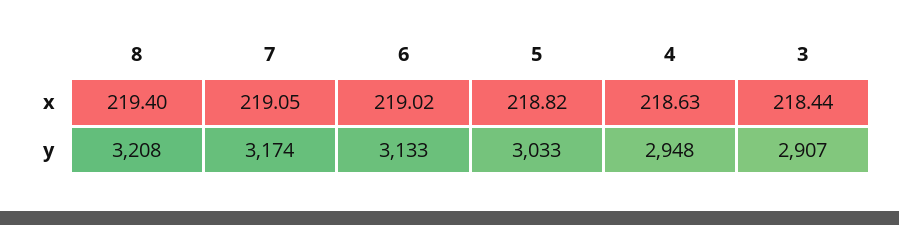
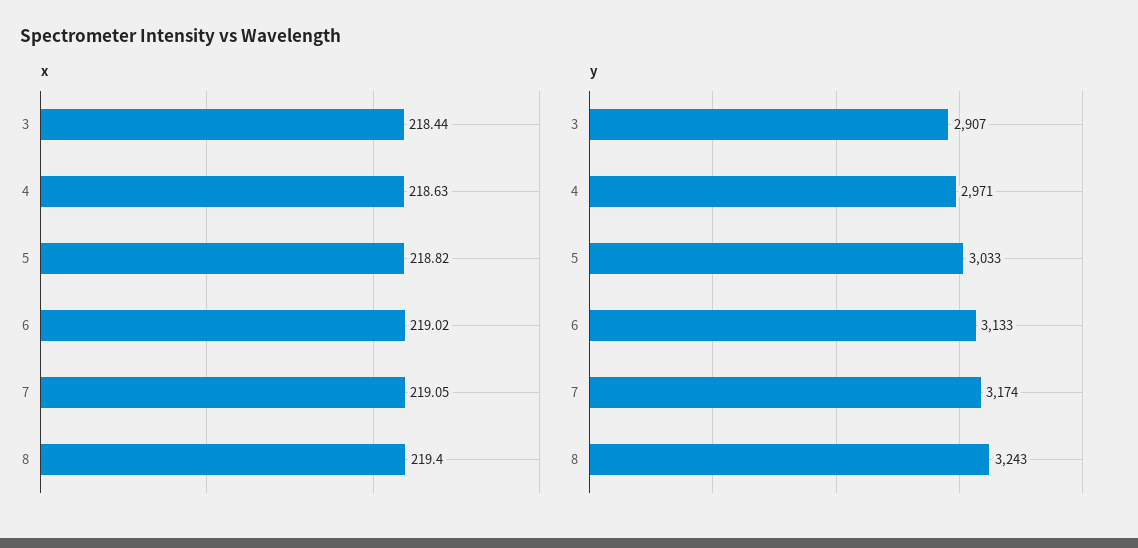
  {
    "x": {
      "8": 219.4,
      "7": 219.05,
      "6": 219.02,
      "5": 218.82,
      "4": 218.63,
      "3": 218.44
    },
    "y": {
-     "8": 3208,
+     "8": 3243,
      "7": 3174,
      "6": 3133,
      "5": 3033,
-     "4": 2948,
+     "4": 2971,
      "3": 2907
    }
  }

